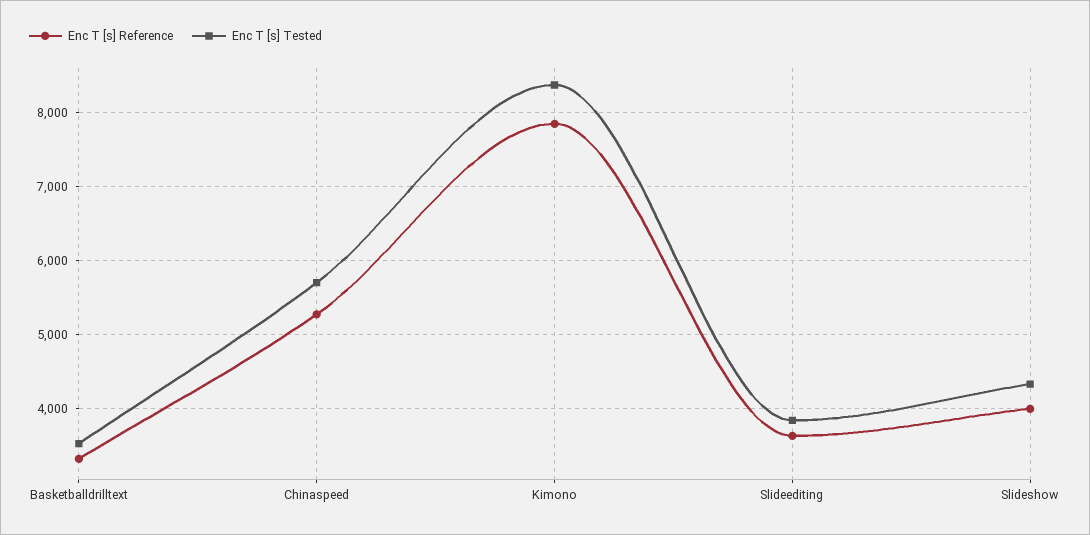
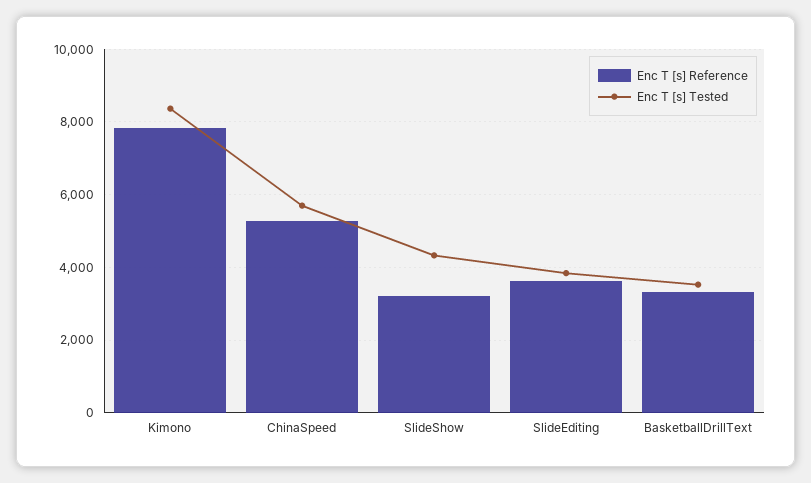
  {
    "Enc T [s] Reference": {
      "Basketballdrilltext": 3300,
      "Chinaspeed": 5300,
      "Kimono": 7800,
      "Slideediting": 3600,
-     "Slideshow": 4000
+     "Slideshow": 3200
    },
    "Enc T [s] Tested": {
      "Basketballdrilltext": 3500,
      "Chinaspeed": 5700,
      "Kimono": 8400,
      "Slideediting": 3800,
      "Slideshow": 4300
    }
  }

